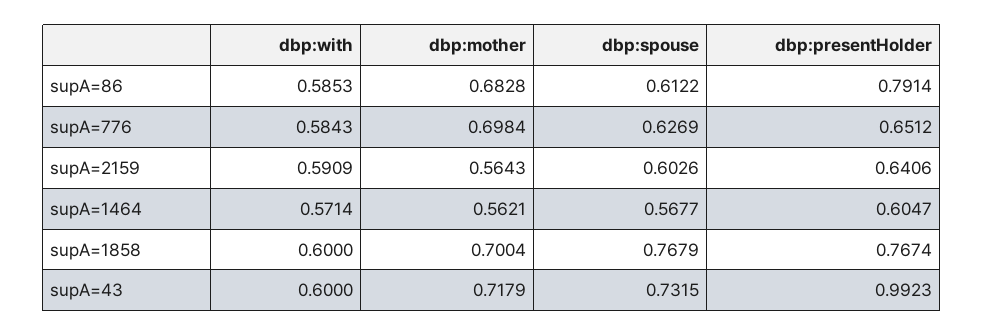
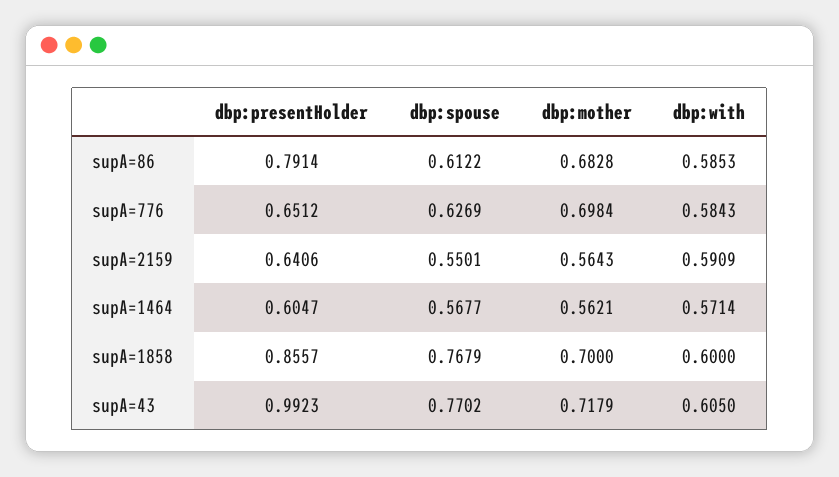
  {
    "dbp:with": {
      "supA=86": 0.5853,
      "supA=776": 0.5843,
      "supA=2159": 0.5909,
      "supA=1464": 0.5714,
      "supA=1858": 0.6,
-     "supA=43": 0.6
+     "supA=43": 0.605
    },
    "dbp:mother": {
      "supA=86": 0.6828,
      "supA=776": 0.6984,
      "supA=2159": 0.5643,
      "supA=1464": 0.5621,
-     "supA=1858": 0.7004,
+     "supA=1858": 0.7,
      "supA=43": 0.7179
    },
    "dbp:spouse": {
      "supA=86": 0.6122,
      "supA=776": 0.6269,
-     "supA=2159": 0.6026,
+     "supA=2159": 0.5501,
      "supA=1464": 0.5677,
      "supA=1858": 0.7679,
-     "supA=43": 0.7315
+     "supA=43": 0.7702
    },
    "dbp:presentHolder": {
      "supA=86": 0.7914,
      "supA=776": 0.6512,
      "supA=2159": 0.6406,
      "supA=1464": 0.6047,
-     "supA=1858": 0.7674,
+     "supA=1858": 0.8557,
      "supA=43": 0.9923
    }
  }

